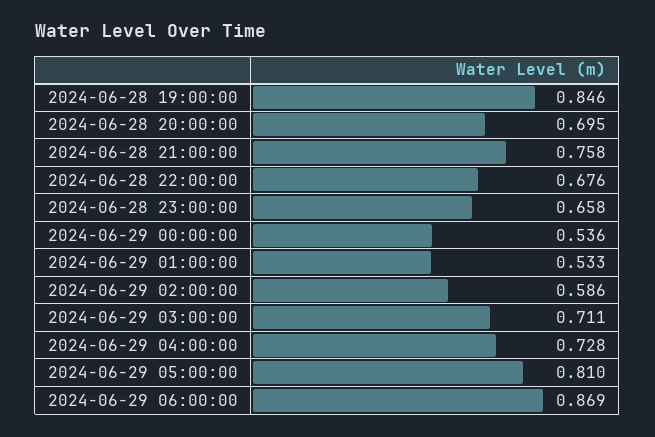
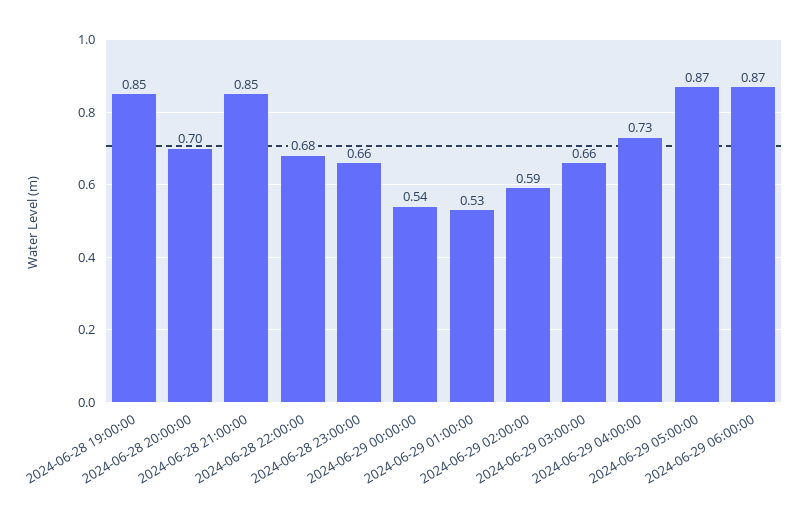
  {
    "2024-06-28 19:00:00": 0.846,
    "2024-06-28 20:00:00": 0.695,
-   "2024-06-28 21:00:00": 0.758,
+   "2024-06-28 21:00:00": 0.85,
    "2024-06-28 22:00:00": 0.676,
    "2024-06-28 23:00:00": 0.658,
    "2024-06-29 00:00:00": 0.536,
    "2024-06-29 01:00:00": 0.533,
    "2024-06-29 02:00:00": 0.586,
-   "2024-06-29 03:00:00": 0.711,
+   "2024-06-29 03:00:00": 0.66,
    "2024-06-29 04:00:00": 0.728,
-   "2024-06-29 05:00:00": 0.81,
+   "2024-06-29 05:00:00": 0.87,
    "2024-06-29 06:00:00": 0.869
  }

